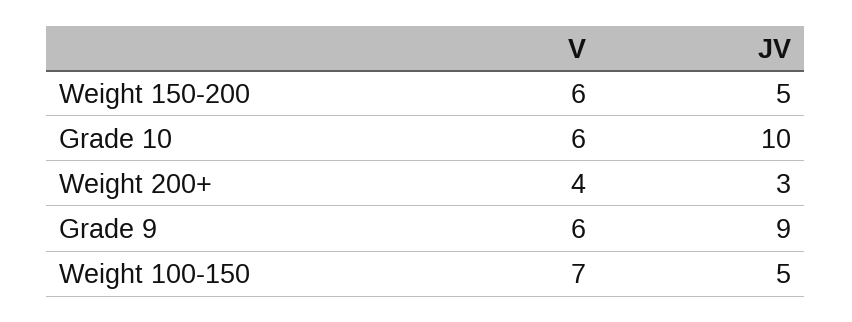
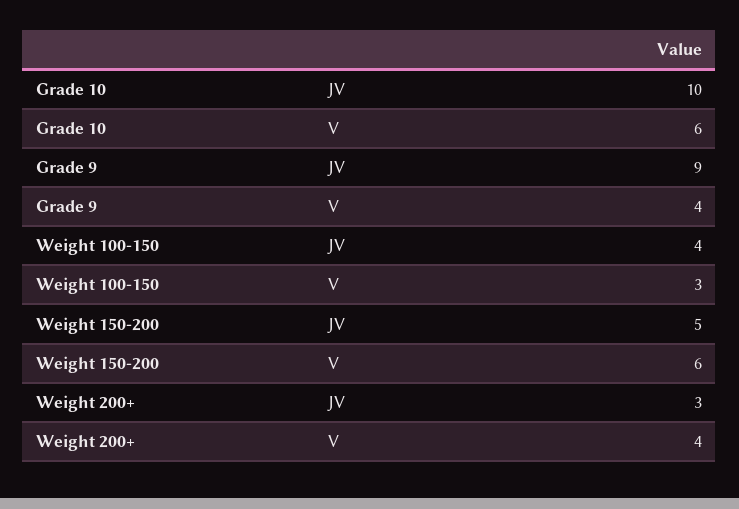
  {
    "V": {
      "Weight 150-200": 6,
      "Grade 10": 6,
      "Weight 200+": 4,
-     "Grade 9": 6,
+     "Grade 9": 4,
-     "Weight 100-150": 7
+     "Weight 100-150": 3
    },
    "JV": {
      "Weight 150-200": 5,
      "Grade 10": 10,
      "Weight 200+": 3,
      "Grade 9": 9,
-     "Weight 100-150": 5
+     "Weight 100-150": 4
    }
  }

